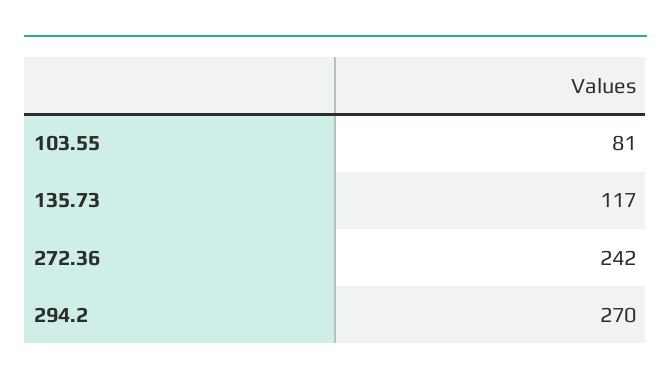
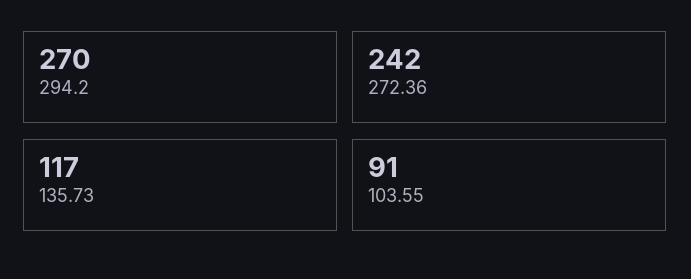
  {
-   "103.55": 81,
+   "103.55": 91,
    "135.73": 117,
    "272.36": 242,
    "294.2": 270
  }

